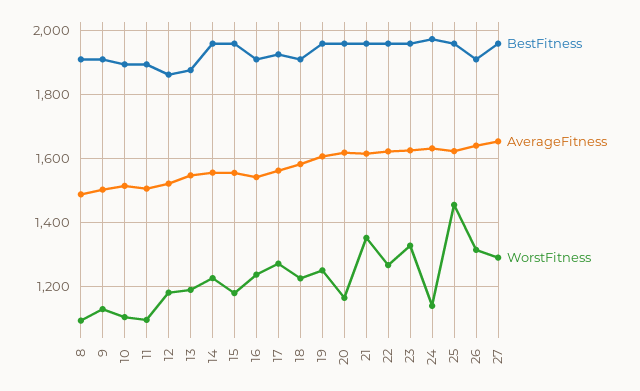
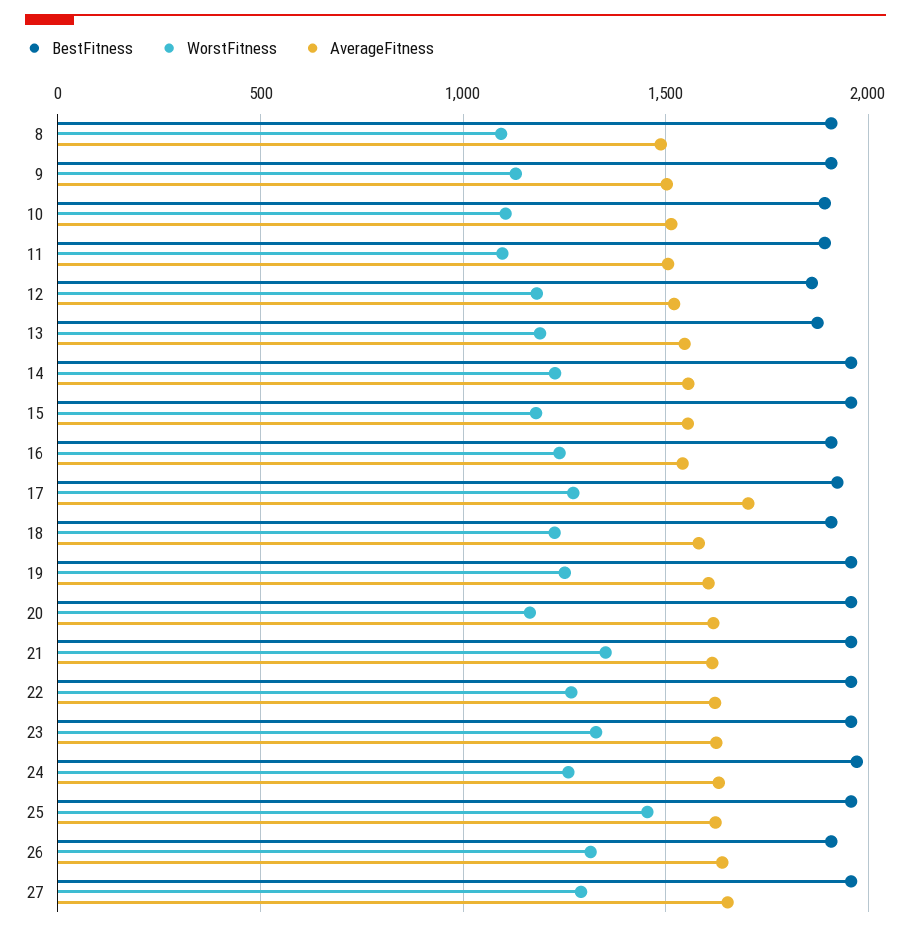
  {
    "BestFitness": {
      "8": 1900,
      "9": 1900,
      "10": 1900,
      "11": 1900,
      "12": 1860,
      "13": 1880,
      "14": 1960,
      "15": 1960,
      "16": 1900,
      "17": 1920,
      "18": 1900,
      "19": 1960,
      "20": 1960,
      "21": 1960,
      "22": 1960,
      "23": 1960,
      "24": 1980,
      "25": 1960,
      "26": 1900,
      "27": 1960
    },
    "AverageFitness": {
      "8": 1480,
      "9": 1500,
      "10": 1520,
      "11": 1500,
      "12": 1520,
      "13": 1540,
      "14": 1560,
      "15": 1560,
      "16": 1540,
-     "17": 1560,
+     "17": 1700,
      "18": 1580,
      "19": 1600,
      "20": 1620,
      "21": 1620,
      "22": 1620,
      "23": 1620,
      "24": 1640,
      "25": 1620,
      "26": 1640,
      "27": 1660
    },
    "WorstFitness": {
      "8": 1100,
      "9": 1140,
      "10": 1100,
      "11": 1100,
      "12": 1180,
      "13": 1200,
      "14": 1220,
      "15": 1180,
      "16": 1240,
      "17": 1280,
      "18": 1220,
      "19": 1260,
      "20": 1160,
      "21": 1360,
      "22": 1260,
      "23": 1320,
-     "24": 1140,
+     "24": 1250,
      "25": 1460,
      "26": 1320,
      "27": 1300
    }
  }

